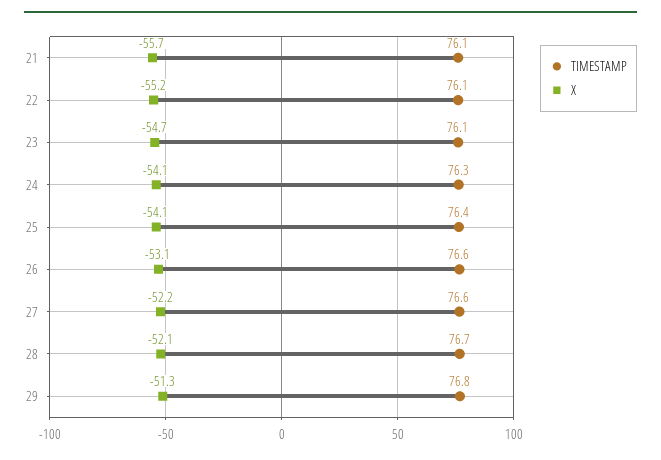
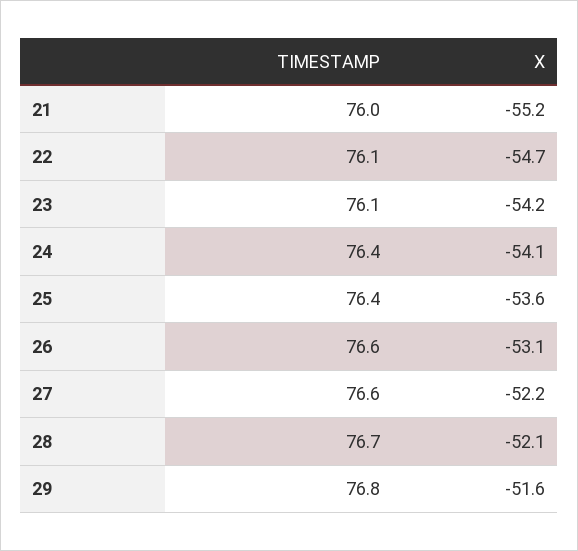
  {
    "TIMESTAMP": {
-     "21": 76.1,
+     "21": 76,
      "22": 76.1,
      "23": 76.1,
-     "24": 76.3,
+     "24": 76.4,
      "25": 76.4,
      "26": 76.6,
      "27": 76.6,
      "28": 76.7,
      "29": 76.8
    },
    "X": {
-     "21": -55.7,
+     "21": -55.2,
-     "22": -55.2,
+     "22": -54.7,
-     "23": -54.7,
+     "23": -54.2,
      "24": -54.1,
-     "25": -54.1,
+     "25": -53.6,
      "26": -53.1,
      "27": -52.2,
      "28": -52.1,
-     "29": -51.3
+     "29": -51.6
    }
  }

